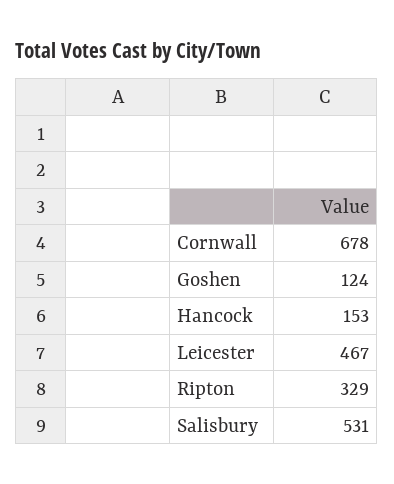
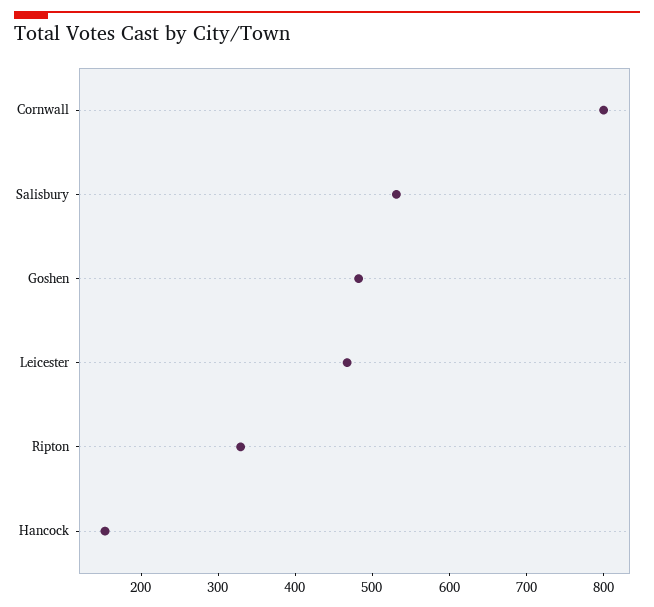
  {
-   "Cornwall": 678,
+   "Cornwall": 800,
-   "Goshen": 124,
+   "Goshen": 480,
    "Hancock": 153,
    "Leicester": 467,
    "Ripton": 329,
    "Salisbury": 531
  }

